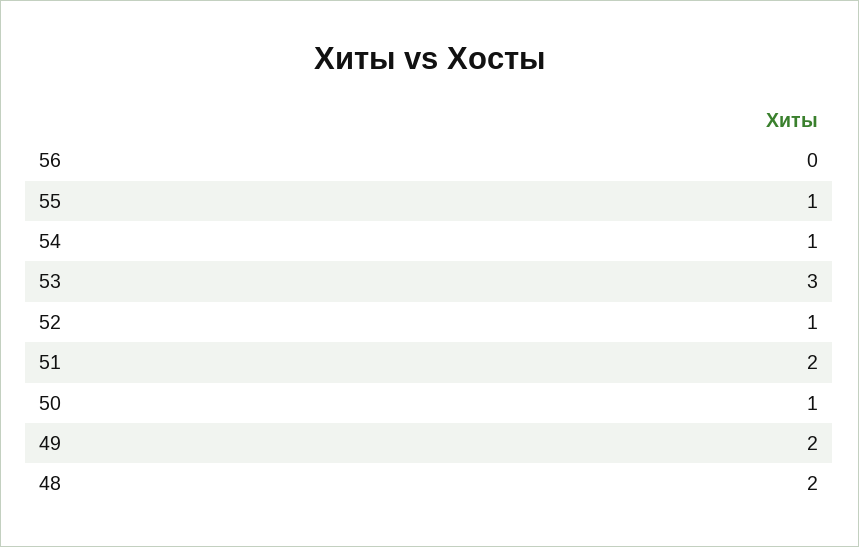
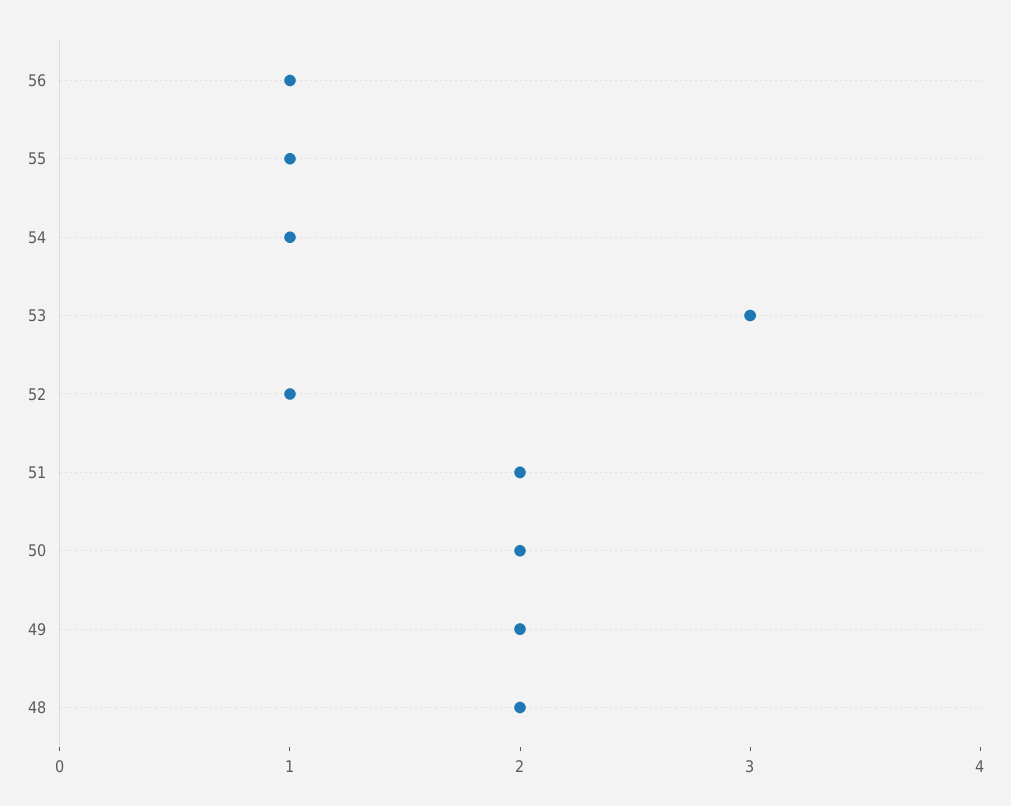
  {
-   "56": 0,
+   "56": 1,
    "55": 1,
    "54": 1,
    "53": 3,
    "52": 1,
    "51": 2,
-   "50": 1,
+   "50": 2,
    "49": 2,
    "48": 2
  }

